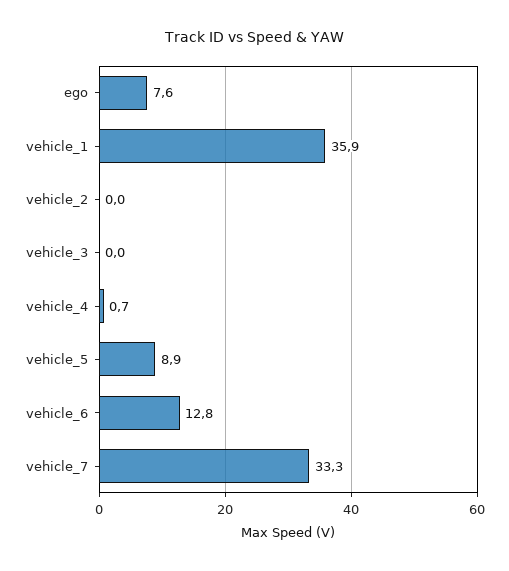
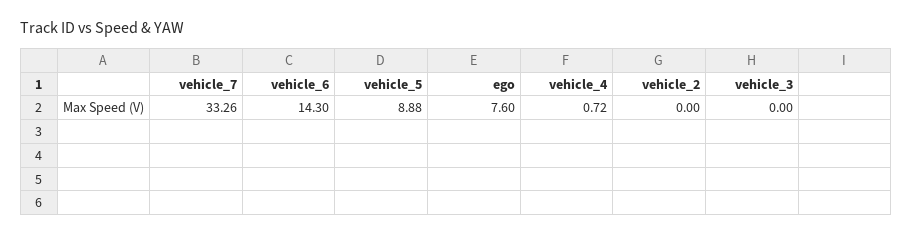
  {
    "ego": 7.6,
-   "vehicle_1": 35.9,
    "vehicle_2": 0,
    "vehicle_3": 0,
    "vehicle_4": 0.72,
    "vehicle_5": 8.88,
-   "vehicle_6": 12.8,
+   "vehicle_6": 14.3,
    "vehicle_7": 33.26
  }

